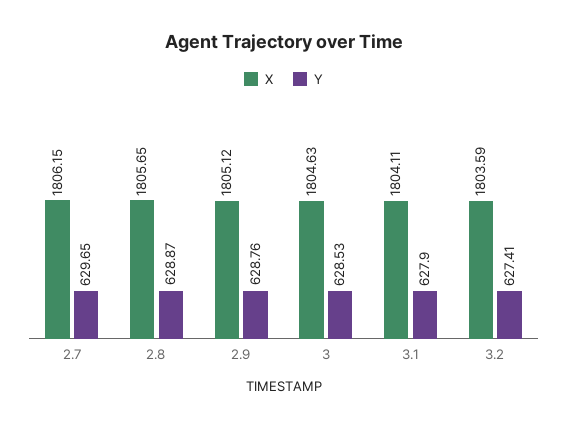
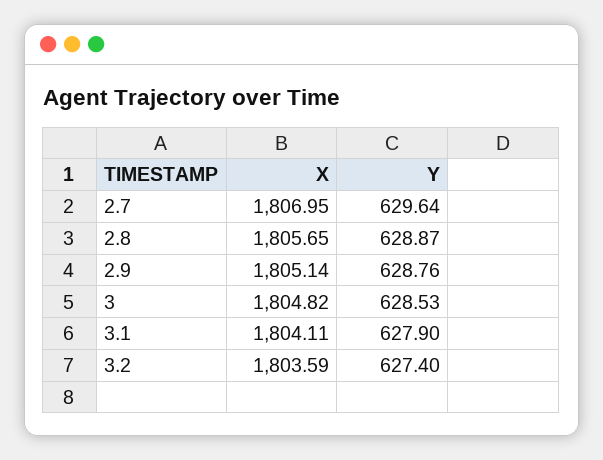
  {
    "X": {
-     "2.7": 1806.15,
+     "2.7": 1806.95,
      "2.8": 1805.65,
-     "2.9": 1805.12,
+     "2.9": 1805.14,
-     "3": 1804.63,
+     "3": 1804.82,
      "3.1": 1804.11,
      "3.2": 1803.59
    },
    "Y": {
-     "2.7": 629.65,
+     "2.7": 629.64,
      "2.8": 628.87,
      "2.9": 628.76,
      "3": 628.53,
      "3.1": 627.9,
-     "3.2": 627.41
+     "3.2": 627.4
    }
  }

